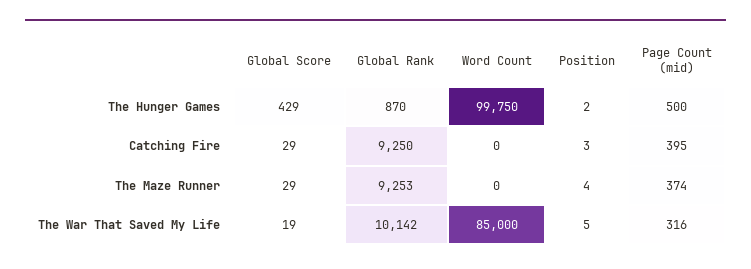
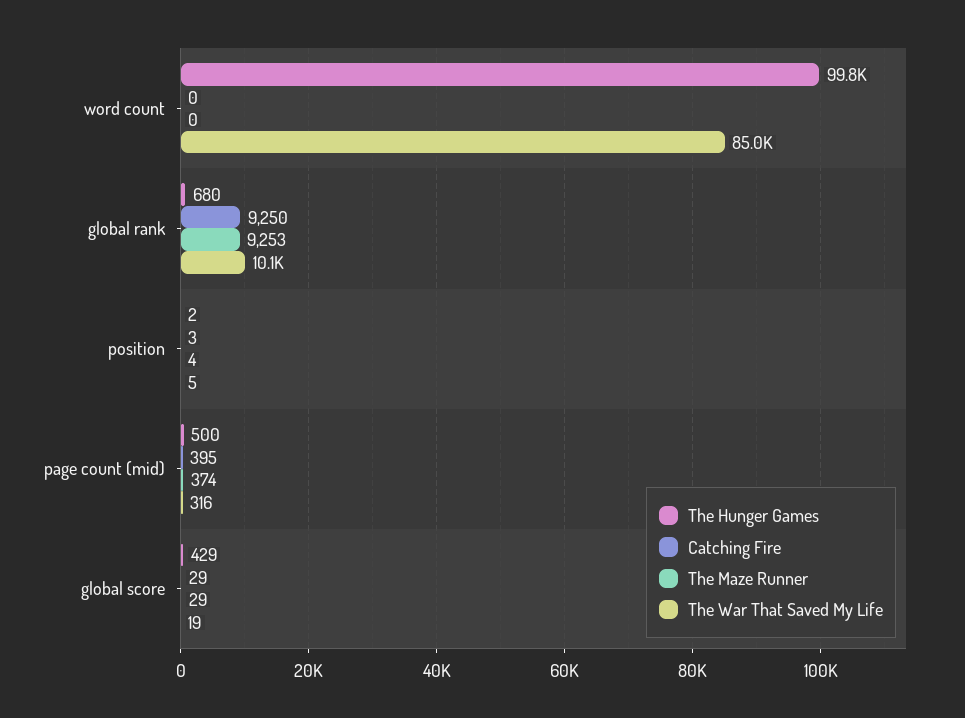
  {
    "The Hunger Games": {
      "Global Score": 429,
-     "Global Rank": 870,
+     "Global Rank": 680,
      "Word Count": 99750,
      "Position": 2,
      "Page Count (mid)": 500
    },
    "Catching Fire": {
      "Global Score": 29,
      "Global Rank": 9250,
      "Word Count": 0,
      "Position": 3,
      "Page Count (mid)": 395
    },
    "The Maze Runner": {
      "Global Score": 29,
      "Global Rank": 9253,
      "Word Count": 0,
      "Position": 4,
      "Page Count (mid)": 374
    },
    "The War That Saved My Life": {
      "Global Score": 19,
      "Global Rank": 10142,
      "Word Count": 85000,
      "Position": 5,
      "Page Count (mid)": 316
    }
  }

